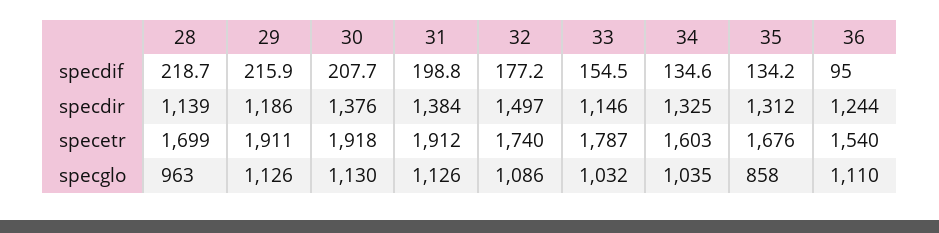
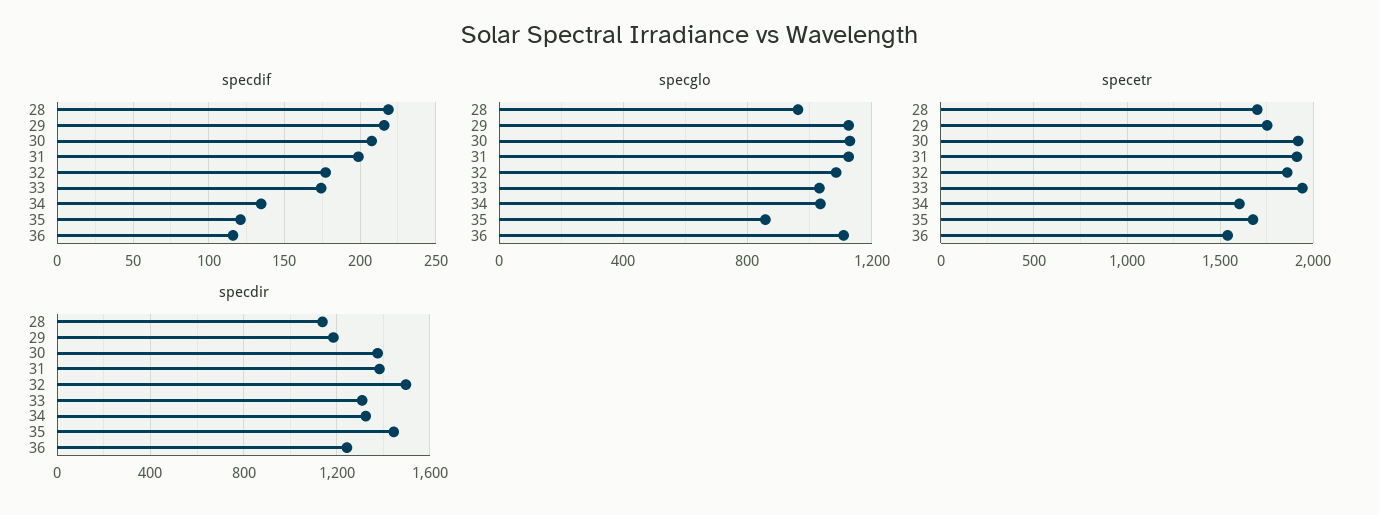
  {
    "specdif": {
      "28": 218.7,
      "29": 215.9,
      "30": 207.7,
      "31": 198.8,
      "32": 177.2,
-     "33": 154.5,
+     "33": 175,
      "34": 134.6,
-     "35": 134.2,
+     "35": 120,
-     "36": 95
+     "36": 115
    },
    "specdir": {
      "28": 1139,
      "29": 1186,
      "30": 1376,
      "31": 1384,
      "32": 1497,
-     "33": 1146,
+     "33": 1300,
      "34": 1325,
-     "35": 1312,
+     "35": 1450,
      "36": 1244
    },
    "specetr": {
      "28": 1699,
-     "29": 1911,
+     "29": 1750,
      "30": 1918,
      "31": 1912,
-     "32": 1740,
+     "32": 1850,
-     "33": 1787,
+     "33": 1950,
      "34": 1603,
      "35": 1676,
      "36": 1540
    },
    "specglo": {
      "28": 963,
      "29": 1126,
      "30": 1130,
      "31": 1126,
      "32": 1086,
      "33": 1032,
      "34": 1035,
      "35": 858,
      "36": 1110
    }
  }

